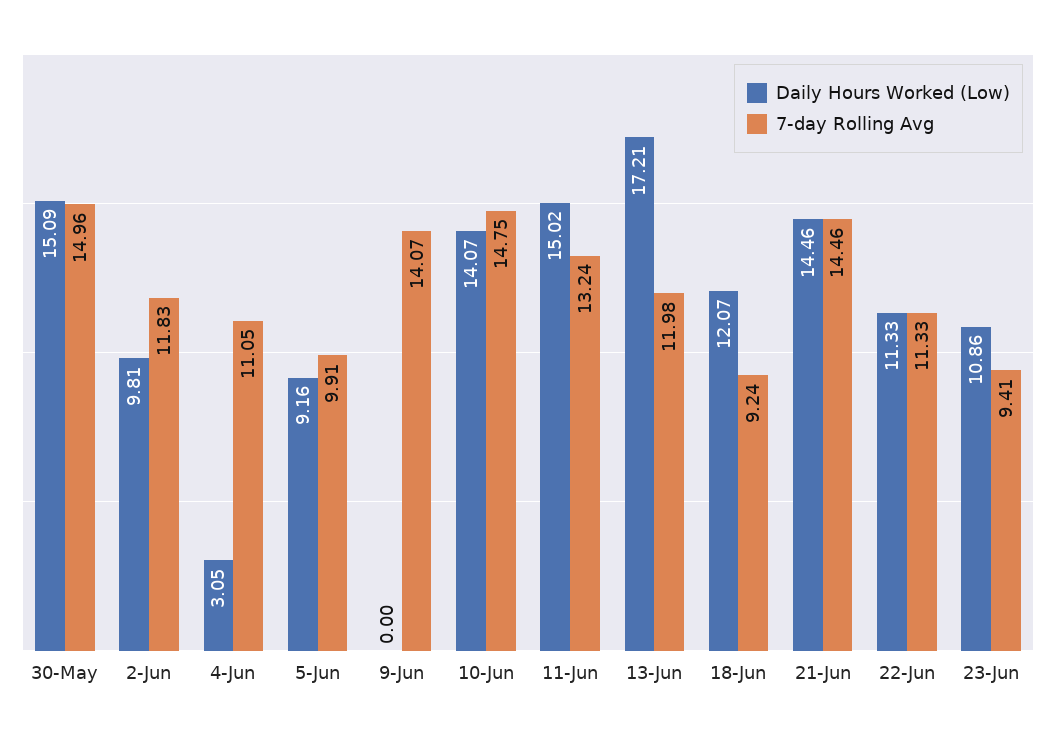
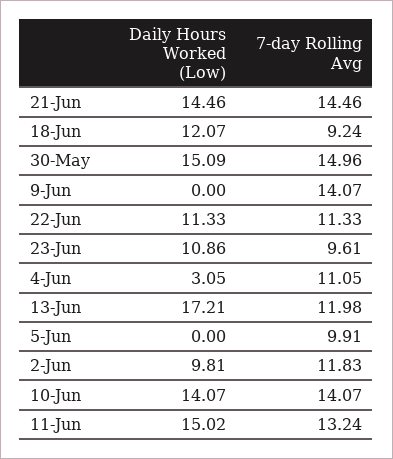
  {
    "Daily Hours Worked (Low)": {
      "30-May": 15.09,
      "2-Jun": 9.81,
      "4-Jun": 3.05,
-     "5-Jun": 9.16,
+     "5-Jun": 0,
      "9-Jun": 0,
      "10-Jun": 14.07,
      "11-Jun": 15.02,
      "13-Jun": 17.21,
      "18-Jun": 12.07,
      "21-Jun": 14.46,
      "22-Jun": 11.33,
      "23-Jun": 10.86
    },
    "7-day Rolling Avg": {
      "30-May": 14.96,
      "2-Jun": 11.83,
      "4-Jun": 11.05,
      "5-Jun": 9.91,
      "9-Jun": 14.07,
-     "10-Jun": 14.75,
+     "10-Jun": 14.07,
      "11-Jun": 13.24,
      "13-Jun": 11.98,
      "18-Jun": 9.24,
      "21-Jun": 14.46,
      "22-Jun": 11.33,
-     "23-Jun": 9.41
+     "23-Jun": 9.61
    }
  }

